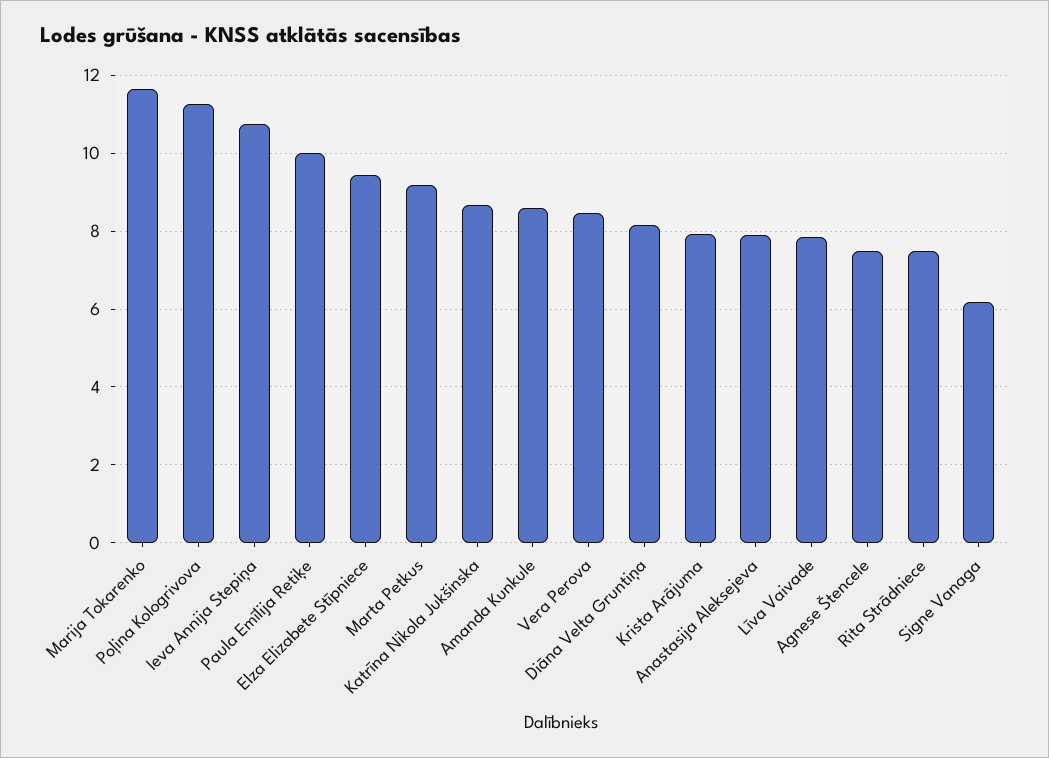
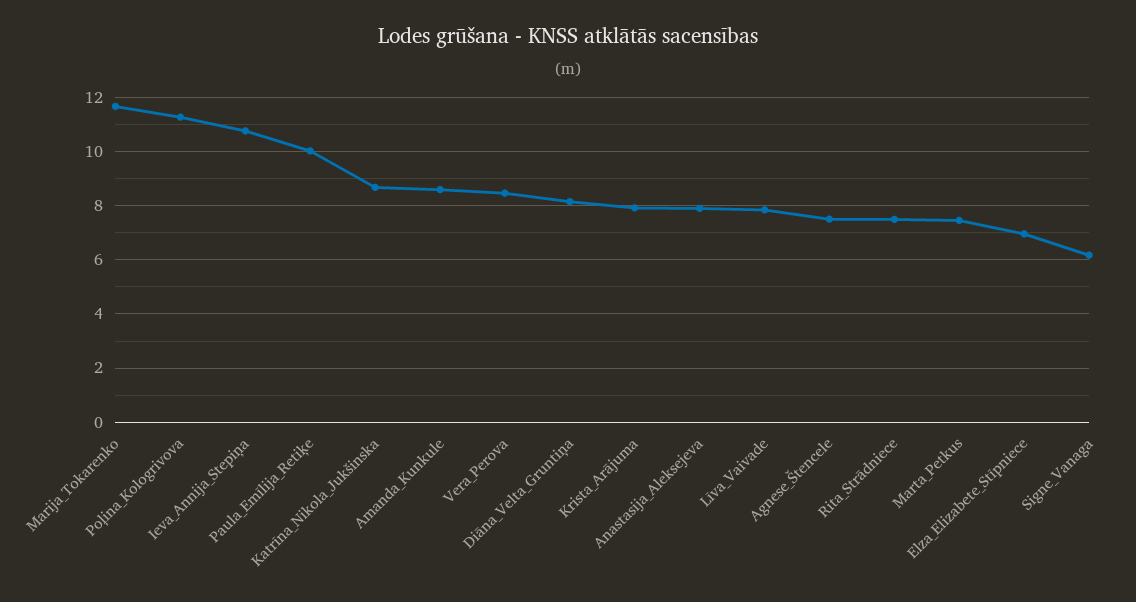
  {
    "Marija Tokarenko": 11.6,
    "Poļina Kologrivova": 11.2,
    "Ieva Annija Stepiņa": 10.8,
    "Paula Emīlija Retiķe": 10,
-   "Elza Elizabete Stīpniece": 9.4,
+   "Elza Elizabete Stīpniece": 7,
-   "Marta Petkus": 9.2,
+   "Marta Petkus": 7.5,
    "Katrīna Nikola Jukšinska": 8.6,
    "Amanda Kunkule": 8.6,
    "Vera Perova": 8.4,
    "Diāna Velta Gruntiņa": 8.2,
    "Krista Arājuma": 8,
    "Anastasija Aleksejeva": 8,
    "Līva Vaivade": 7.8,
    "Agnese Štencele": 7.6,
    "Rita Strādniece": 7.4,
    "Signe Vanaga": 6.2
  }

